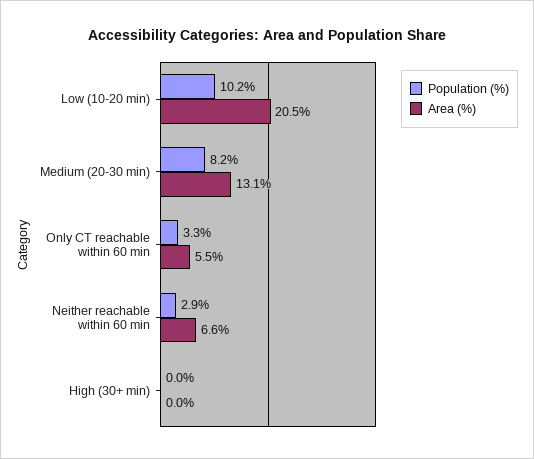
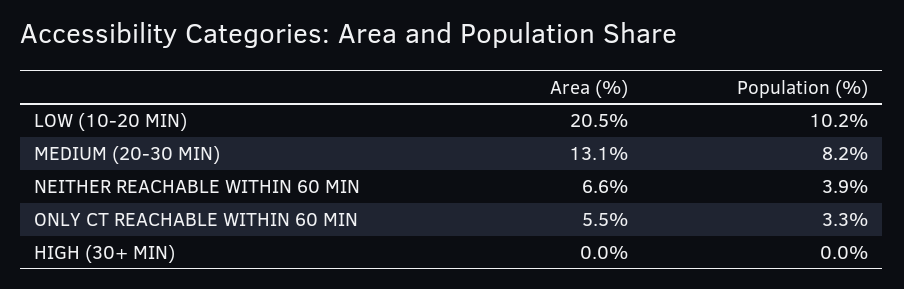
  {
    "Population (%)": {
      "Low (10-20 min)": 10.2,
      "Medium (20-30 min)": 8.2,
      "Only CT reachable within 60 min": 3.3,
-     "Neither reachable within 60 min": 2.9,
+     "Neither reachable within 60 min": 3.9,
      "High (30+ min)": 0
    },
    "Area (%)": {
      "Low (10-20 min)": 20.5,
      "Medium (20-30 min)": 13.1,
      "Only CT reachable within 60 min": 5.5,
      "Neither reachable within 60 min": 6.6,
      "High (30+ min)": 0
    }
  }

